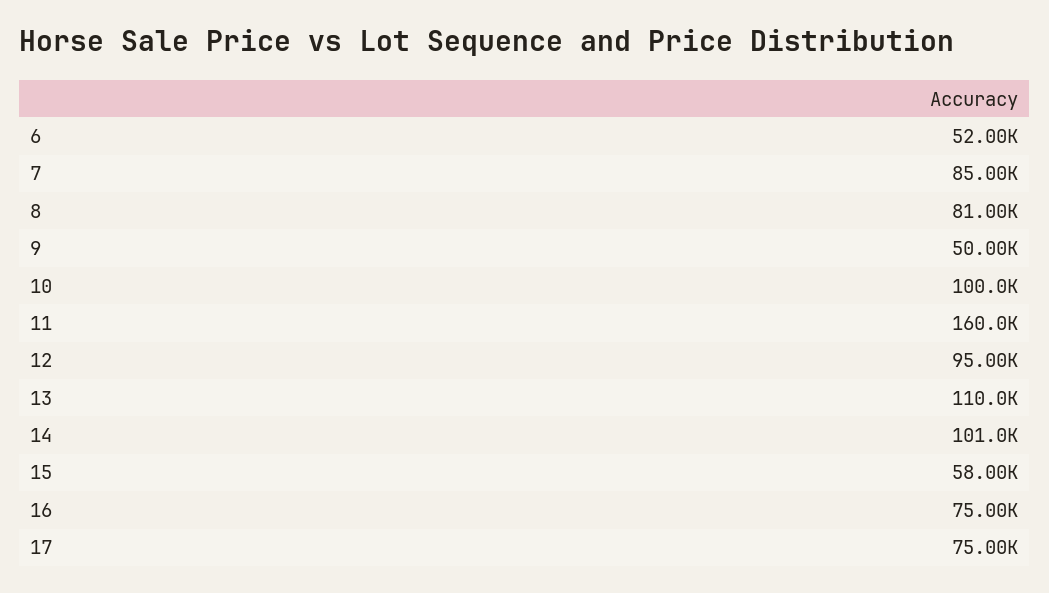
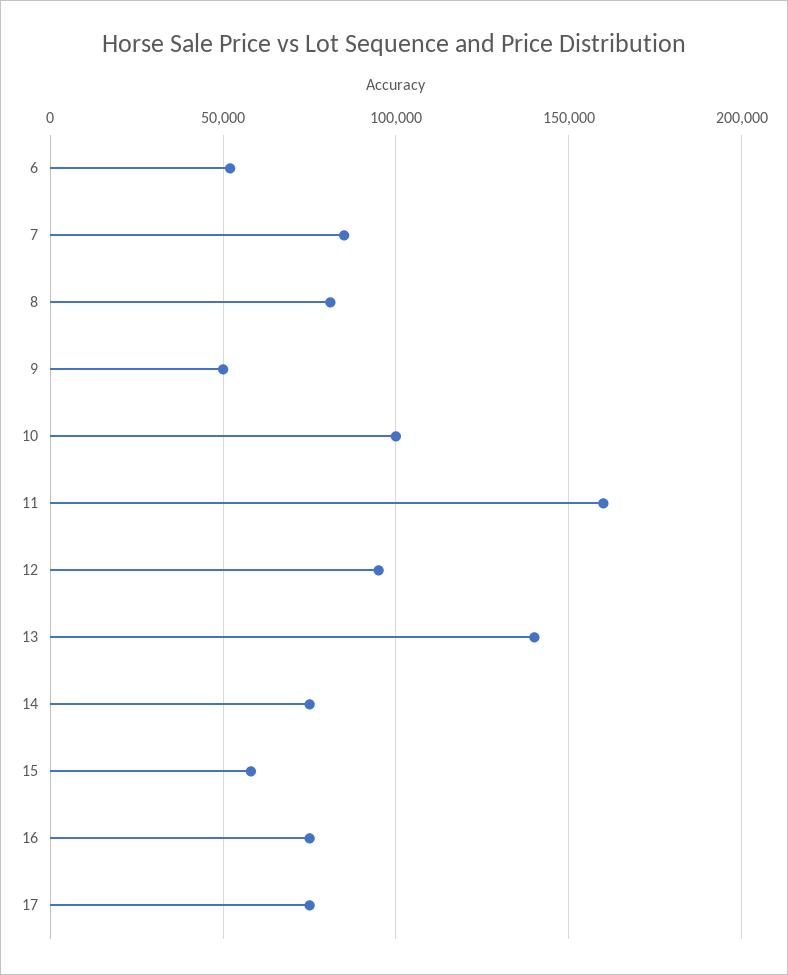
  {
    "6": 52000,
    "7": 85000,
    "8": 81000,
    "9": 50000,
    "10": 100000,
    "11": 160000,
    "12": 95000,
-   "13": 110000,
+   "13": 140000,
-   "14": 101000,
+   "14": 75000,
    "15": 58000,
    "16": 75000,
    "17": 75000
  }

